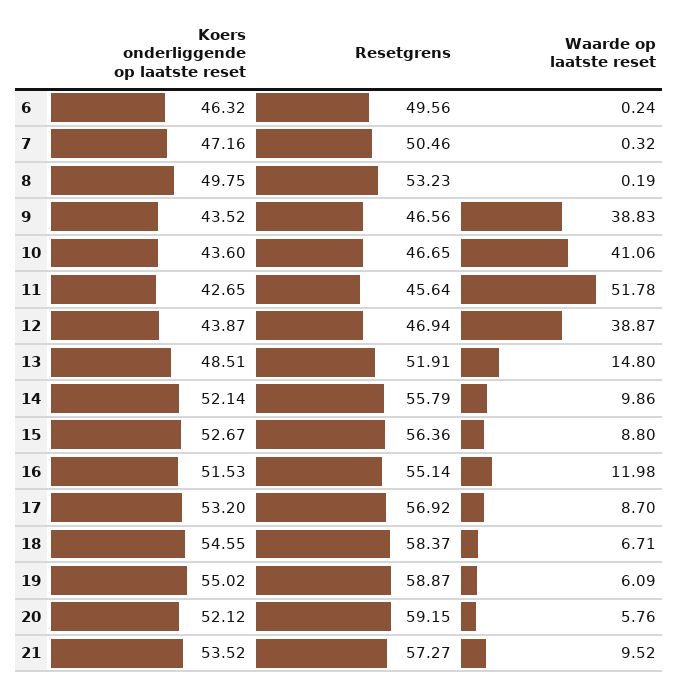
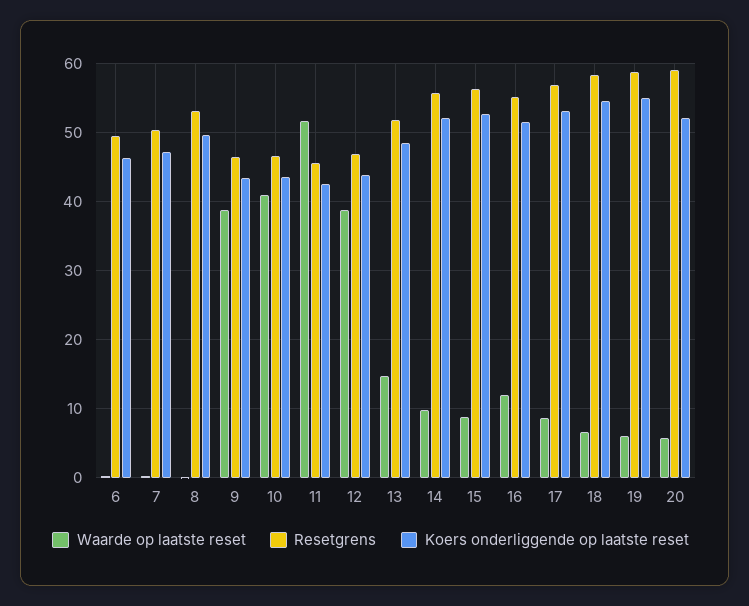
  {
    "Koers onderliggende op laatste reset": {
      "6": 46.32,
      "7": 47.16,
      "8": 49.75,
      "9": 43.52,
      "10": 43.6,
      "11": 42.65,
      "12": 43.87,
      "13": 48.51,
      "14": 52.14,
      "15": 52.67,
      "16": 51.53,
      "17": 53.2,
      "18": 54.55,
      "19": 55.02,
-     "20": 52.12,
+     "20": 52.12
-     "21": 53.52
    },
    "Resetgrens": {
      "6": 49.56,
      "7": 50.46,
      "8": 53.23,
      "9": 46.56,
      "10": 46.65,
      "11": 45.64,
      "12": 46.94,
      "13": 51.91,
      "14": 55.79,
      "15": 56.36,
      "16": 55.14,
      "17": 56.92,
      "18": 58.37,
      "19": 58.87,
-     "20": 59.15,
+     "20": 59.15
-     "21": 57.27
    },
    "Waarde op laatste reset": {
      "6": 0.24,
      "7": 0.32,
      "8": 0.19,
      "9": 38.83,
      "10": 41.06,
      "11": 51.78,
      "12": 38.87,
      "13": 14.8,
      "14": 9.86,
      "15": 8.8,
      "16": 11.98,
      "17": 8.7,
      "18": 6.71,
      "19": 6.09,
-     "20": 5.76,
+     "20": 5.76
-     "21": 9.52
    }
  }

